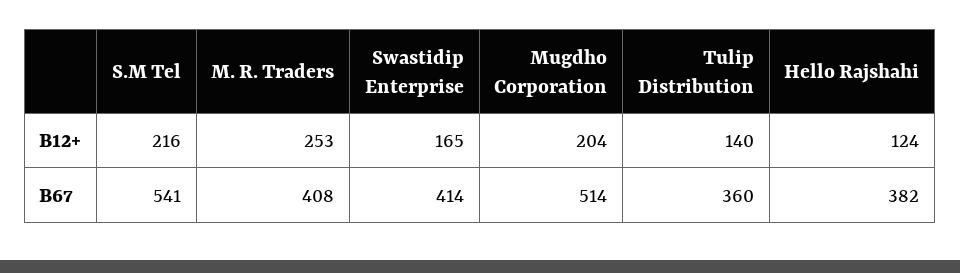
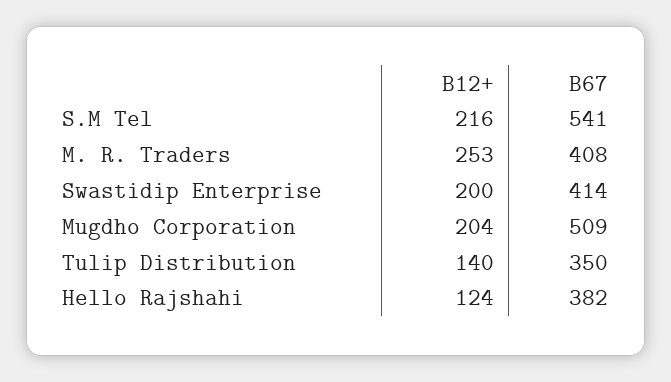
  {
    "S.M Tel": {
      "B12+": 216,
      "B67": 541
    },
    "M. R. Traders": {
      "B12+": 253,
      "B67": 408
    },
    "Swastidip Enterprise": {
-     "B12+": 165,
+     "B12+": 200,
      "B67": 414
    },
    "Mugdho Corporation": {
      "B12+": 204,
-     "B67": 514
+     "B67": 509
    },
    "Tulip Distribution": {
      "B12+": 140,
-     "B67": 360
+     "B67": 350
    },
    "Hello Rajshahi": {
      "B12+": 124,
      "B67": 382
    }
  }

